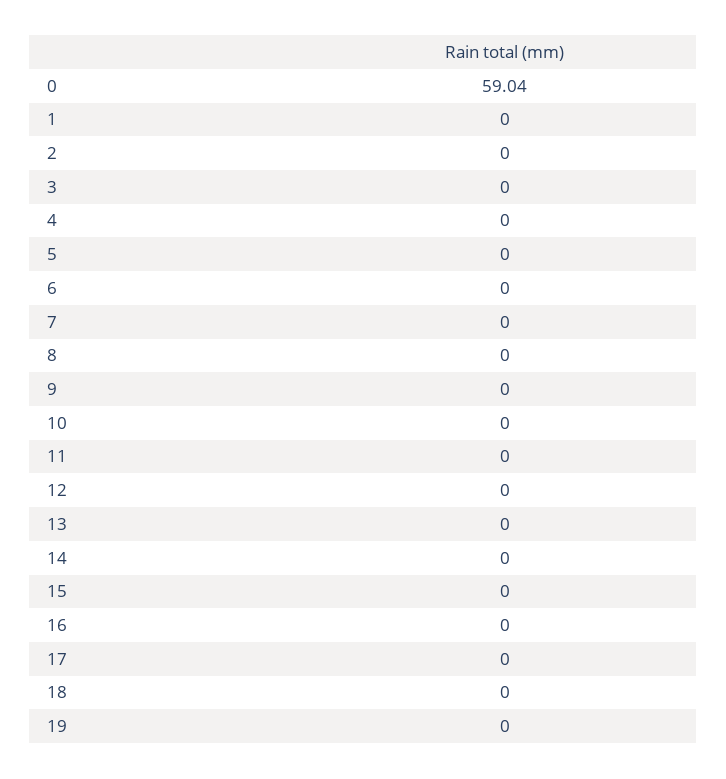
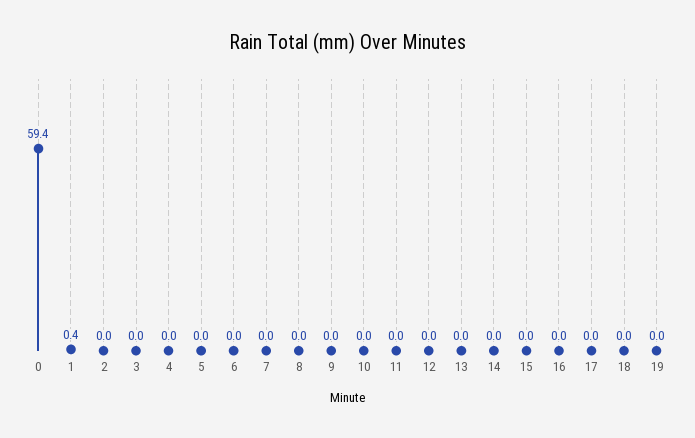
  {
-   "0": 59.04,
+   "0": 59.4,
-   "1": 0,
+   "1": 0.4,
    "2": 0,
    "3": 0,
    "4": 0,
    "5": 0,
    "6": 0,
    "7": 0,
    "8": 0,
    "9": 0,
    "10": 0,
    "11": 0,
    "12": 0,
    "13": 0,
    "14": 0,
    "15": 0,
    "16": 0,
    "17": 0,
    "18": 0,
    "19": 0
  }

